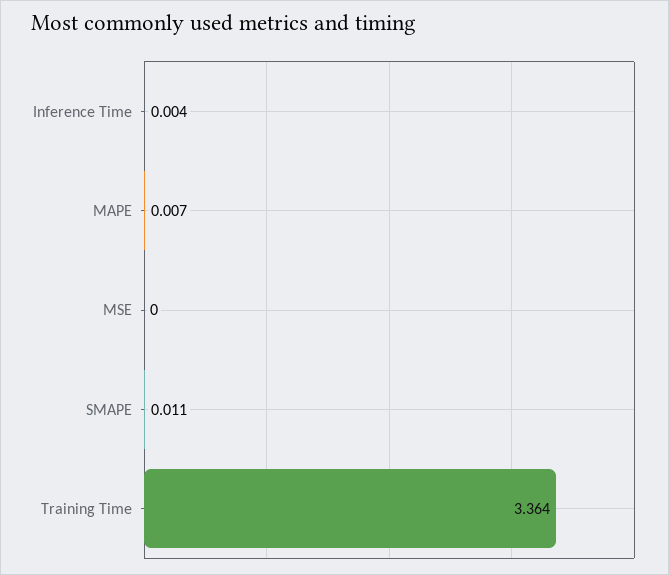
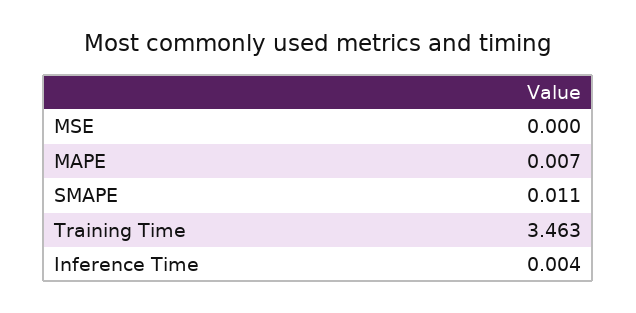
  {
    "Inference Time": 0.004,
    "MAPE": 0.007,
    "MSE": 0,
    "SMAPE": 0.011,
-   "Training Time": 3.364
+   "Training Time": 3.463
  }

